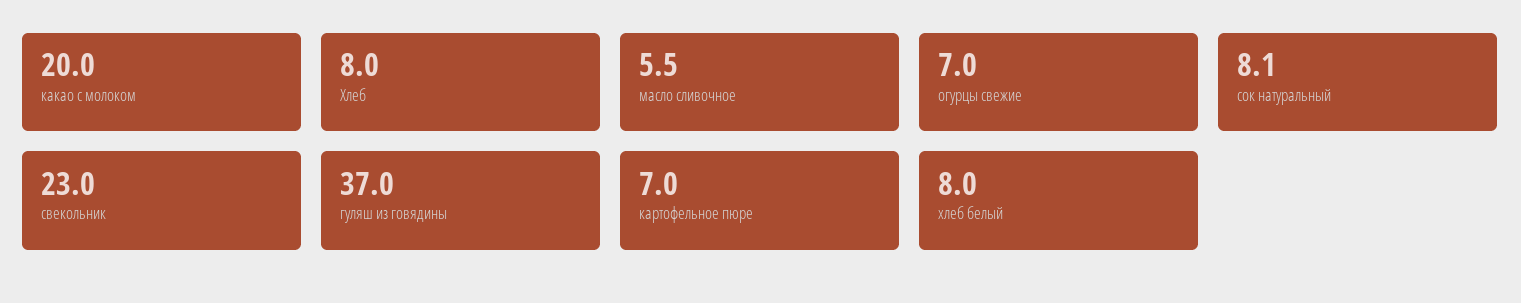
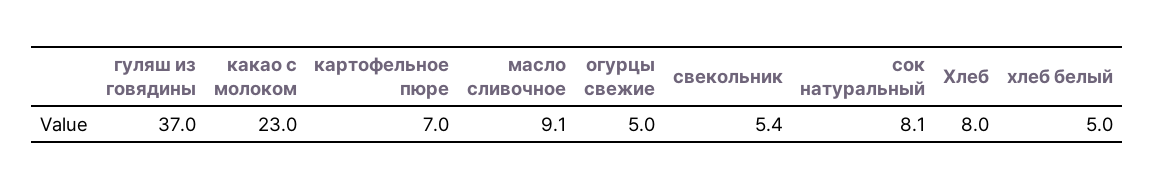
  {
-   "какао с молоком": 20,
+   "какао с молоком": 23,
    "Хлеб": 8,
-   "масло сливочное": 5.5,
+   "масло сливочное": 9.1,
-   "огурцы свежие": 7,
+   "огурцы свежие": 5,
    "сок натуральный": 8.1,
-   "свекольник": 23,
+   "свекольник": 5.4,
    "гуляш из говядины": 37,
    "картофельное пюре": 7,
-   "хлеб белый": 8
+   "хлеб белый": 5
  }

